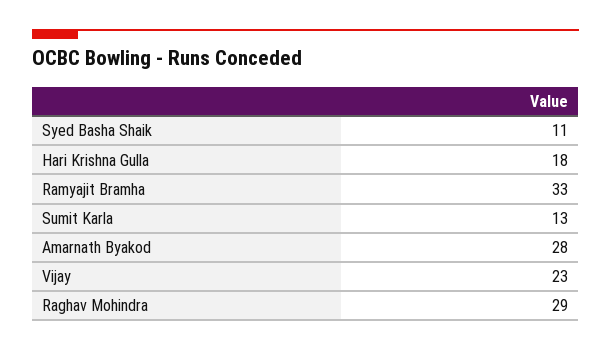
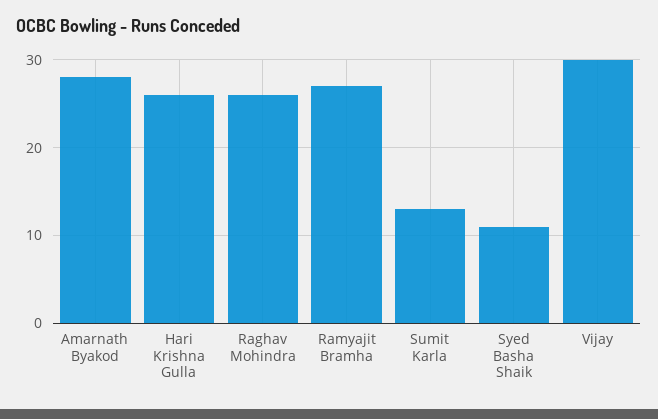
  {
    "Syed Basha Shaik": 11,
-   "Hari Krishna Gulla": 18,
+   "Hari Krishna Gulla": 26,
-   "Ramyajit Bramha": 33,
+   "Ramyajit Bramha": 27,
    "Sumit Karla": 13,
    "Amarnath Byakod": 28,
-   "Vijay": 23,
+   "Vijay": 30,
-   "Raghav Mohindra": 29
+   "Raghav Mohindra": 26
  }

